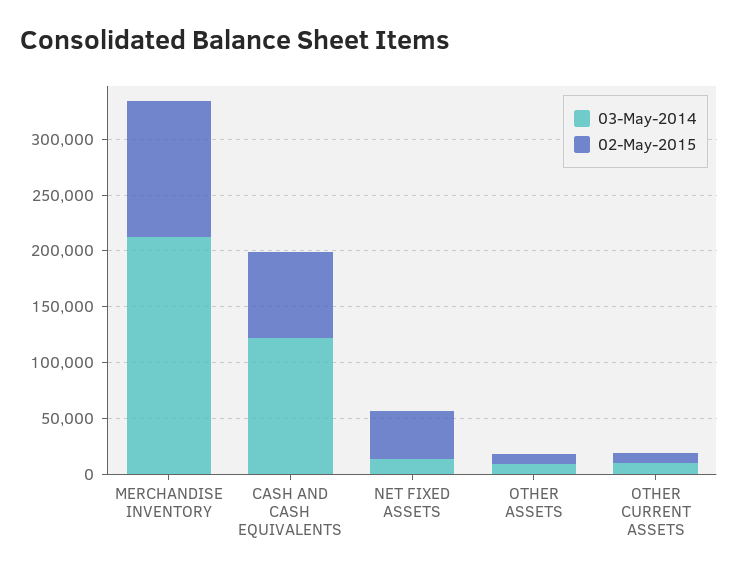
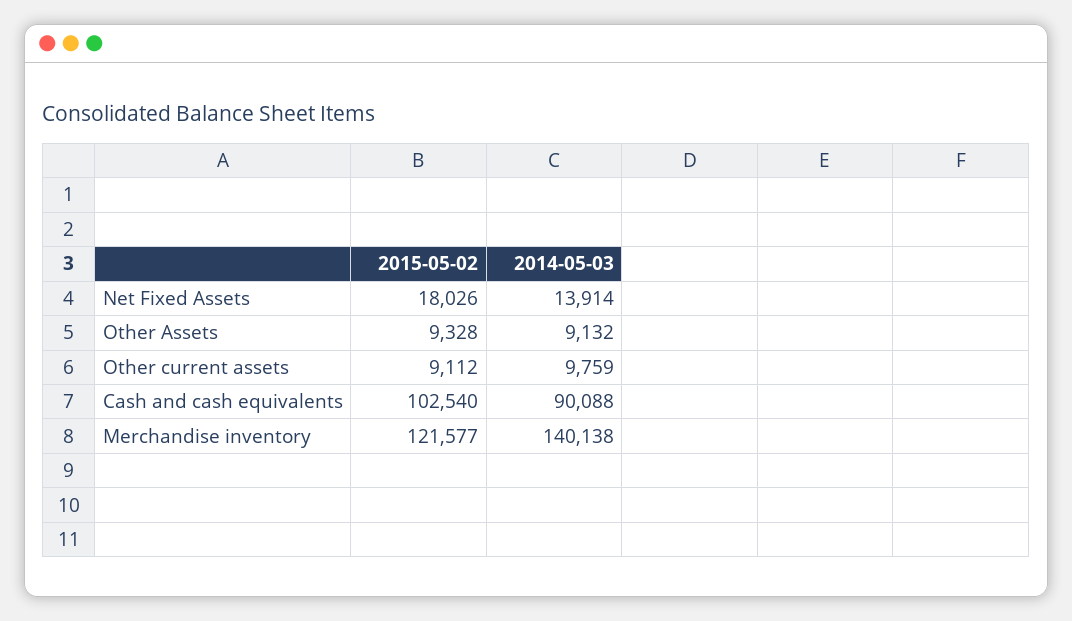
  {
    "03-May-2014": {
-     "MERCHANDISE INVENTORY": 210000,
+     "MERCHANDISE INVENTORY": 140138,
-     "CASH AND CASH EQUIVALENTS": 120000,
+     "CASH AND CASH EQUIVALENTS": 90088,
      "NET FIXED ASSETS": 13914,
      "OTHER ASSETS": 9132,
      "OTHER CURRENT ASSETS": 9759
    },
    "02-May-2015": {
      "MERCHANDISE INVENTORY": 121577,
-     "CASH AND CASH EQUIVALENTS": 80000,
+     "CASH AND CASH EQUIVALENTS": 102540,
-     "NET FIXED ASSETS": 40000,
+     "NET FIXED ASSETS": 18026,
      "OTHER ASSETS": 9328,
      "OTHER CURRENT ASSETS": 9112
    }
  }

